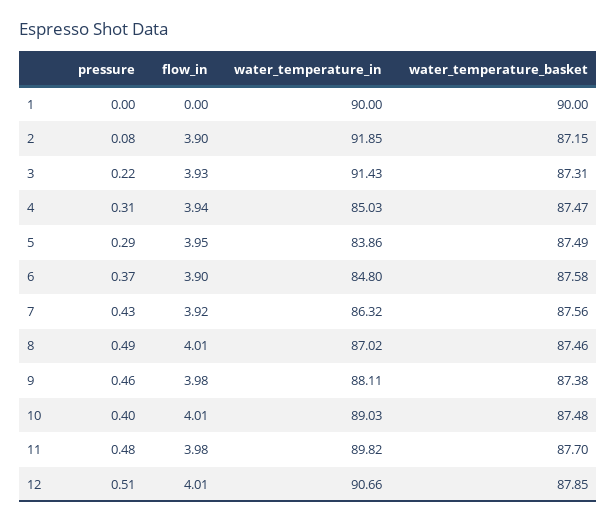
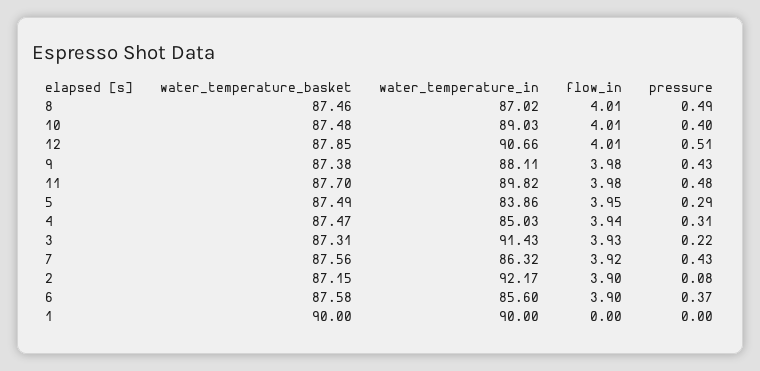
  {
    "pressure": {
      "1": 0,
      "2": 0.08,
      "3": 0.22,
      "4": 0.31,
      "5": 0.29,
      "6": 0.37,
      "7": 0.43,
      "8": 0.49,
-     "9": 0.46,
+     "9": 0.43,
      "10": 0.4,
      "11": 0.48,
      "12": 0.51
    },
    "flow_in": {
      "1": 0,
      "2": 3.9,
      "3": 3.93,
      "4": 3.94,
      "5": 3.95,
      "6": 3.9,
      "7": 3.92,
      "8": 4.01,
      "9": 3.98,
      "10": 4.01,
      "11": 3.98,
      "12": 4.01
    },
    "water_temperature_in": {
      "1": 90,
-     "2": 91.85,
+     "2": 92.17,
      "3": 91.43,
      "4": 85.03,
      "5": 83.86,
-     "6": 84.8,
+     "6": 85.6,
      "7": 86.32,
      "8": 87.02,
      "9": 88.11,
      "10": 89.03,
      "11": 89.82,
      "12": 90.66
    },
    "water_temperature_basket": {
      "1": 90,
      "2": 87.15,
      "3": 87.31,
      "4": 87.47,
      "5": 87.49,
      "6": 87.58,
      "7": 87.56,
      "8": 87.46,
      "9": 87.38,
      "10": 87.48,
      "11": 87.7,
      "12": 87.85
    }
  }

